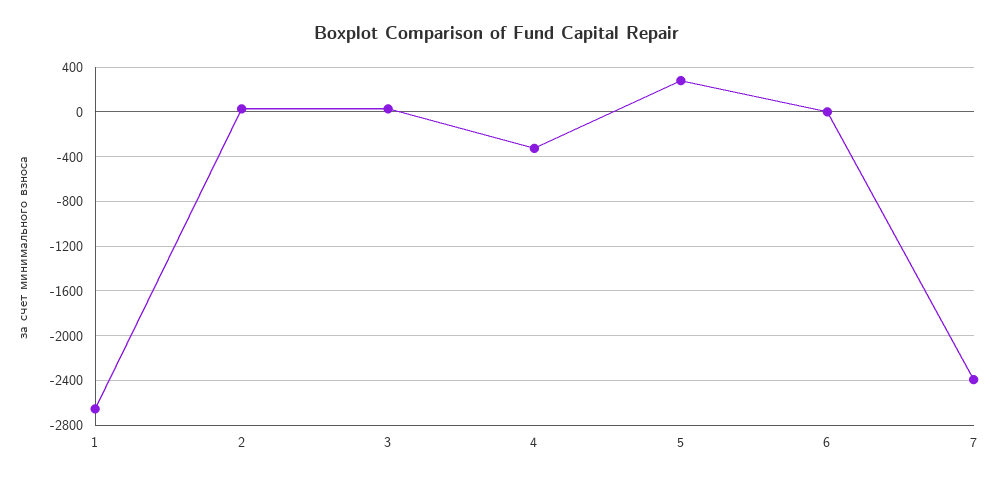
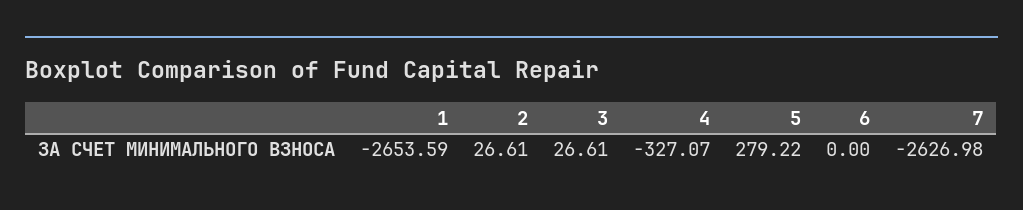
  {
    "1": -2653.59,
    "2": 26.61,
    "3": 26.61,
    "4": -327.07,
    "5": 279.22,
    "6": 0,
-   "7": -2400
+   "7": -2626.98
  }

